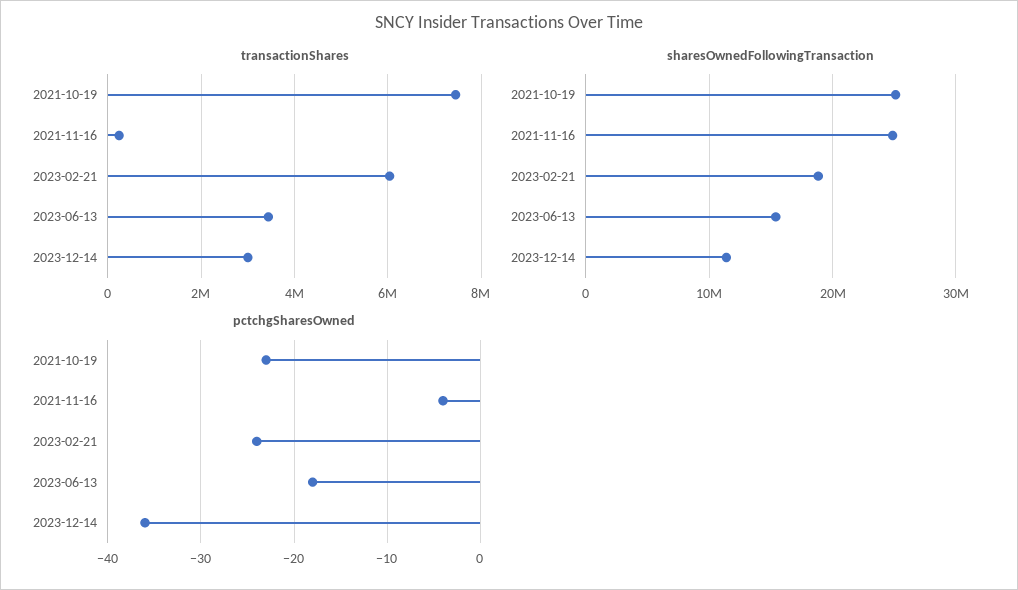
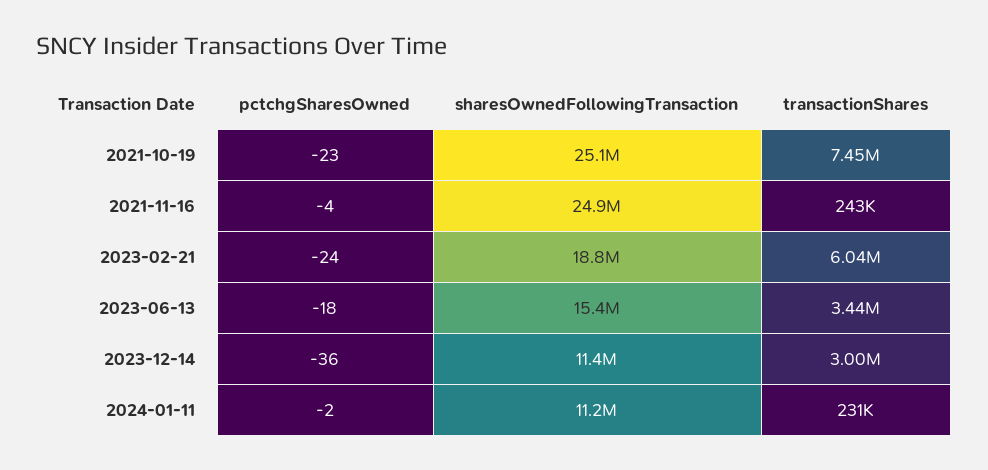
  {
    "transactionShares": {
      "2021-10-19": 7450000,
      "2021-11-16": 243000,
      "2023-02-21": 6040000,
      "2023-06-13": 3440000,
-     "2023-12-14": 3000000
+     "2023-12-14": 3000000,
+     "2024-01-11": 231000
    },
    "sharesOwnedFollowingTransaction": {
      "2021-10-19": 25100000,
      "2021-11-16": 24900000,
      "2023-02-21": 18800000,
      "2023-06-13": 15400000,
-     "2023-12-14": 11400000
+     "2023-12-14": 11400000,
+     "2024-01-11": 11200000
    },
    "pctchgSharesOwned": {
      "2021-10-19": -23,
      "2021-11-16": -4,
      "2023-02-21": -24,
      "2023-06-13": -18,
-     "2023-12-14": -36
+     "2023-12-14": -36,
+     "2024-01-11": -2
    }
  }

